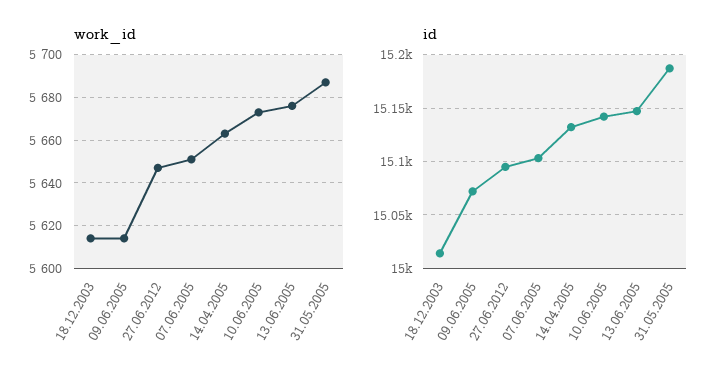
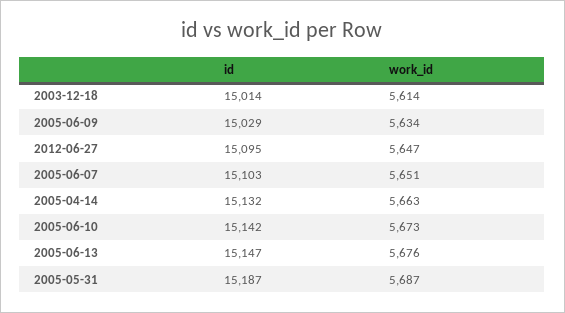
  {
    "work_id": {
      "18.12.2003": 5614,
-     "09.06.2005": 5615,
+     "09.06.2005": 5634,
      "27.06.2012": 5647,
      "07.06.2005": 5651,
      "14.04.2005": 5663,
      "10.06.2005": 5673,
      "13.06.2005": 5676,
      "31.05.2005": 5687
    },
    "id": {
      "18.12.2003": 15014,
-     "09.06.2005": 15070,
+     "09.06.2005": 15029,
      "27.06.2012": 15095,
      "07.06.2005": 15103,
      "14.04.2005": 15132,
      "10.06.2005": 15142,
      "13.06.2005": 15147,
      "31.05.2005": 15187
    }
  }

